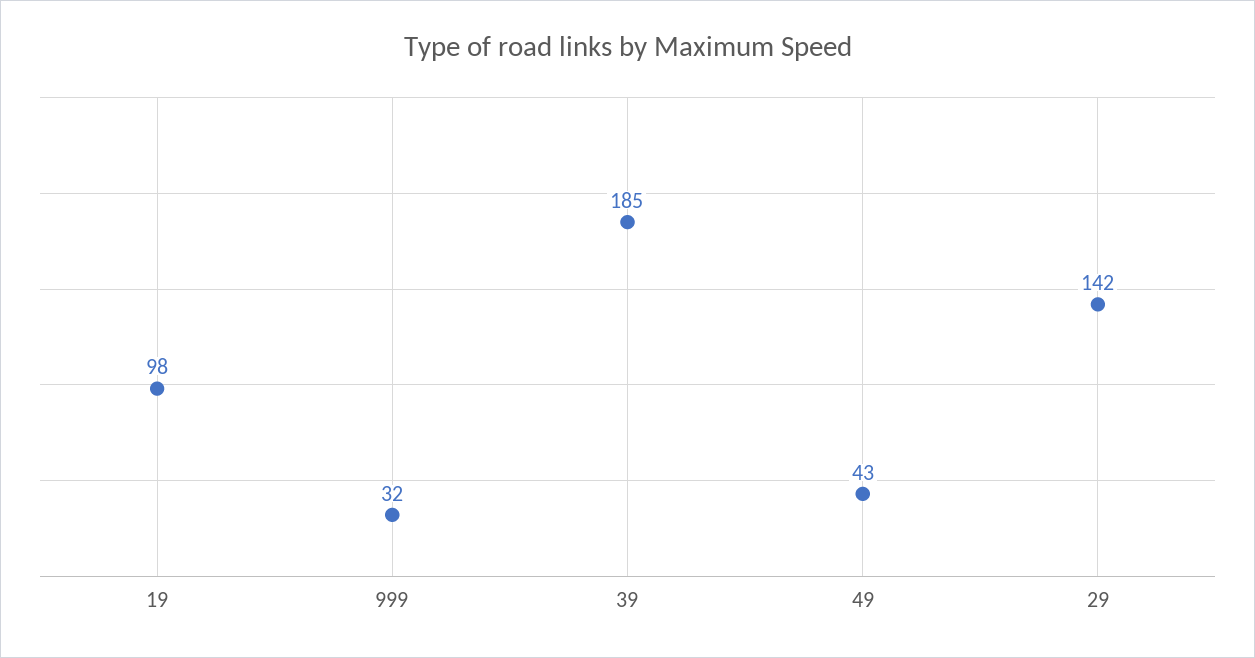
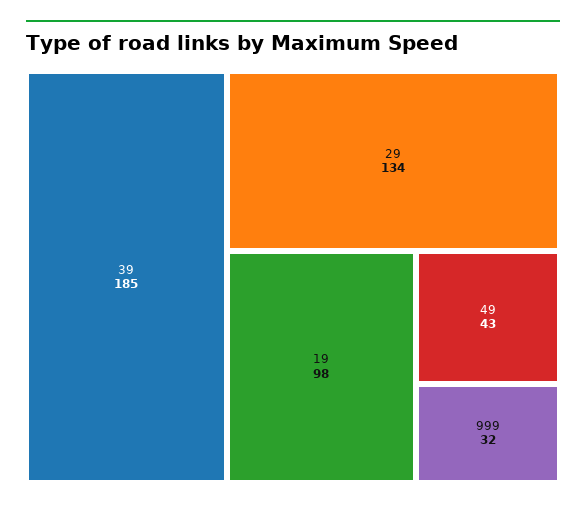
  {
    "19": 98,
    "999": 32,
    "39": 185,
    "49": 43,
-   "29": 142
+   "29": 134
  }

